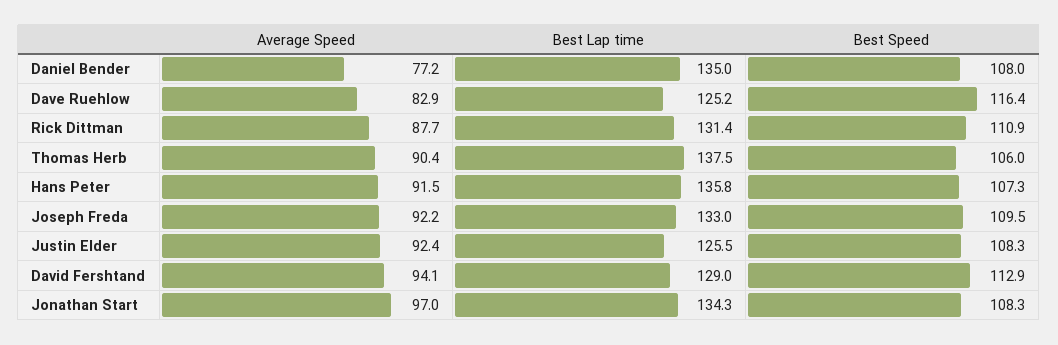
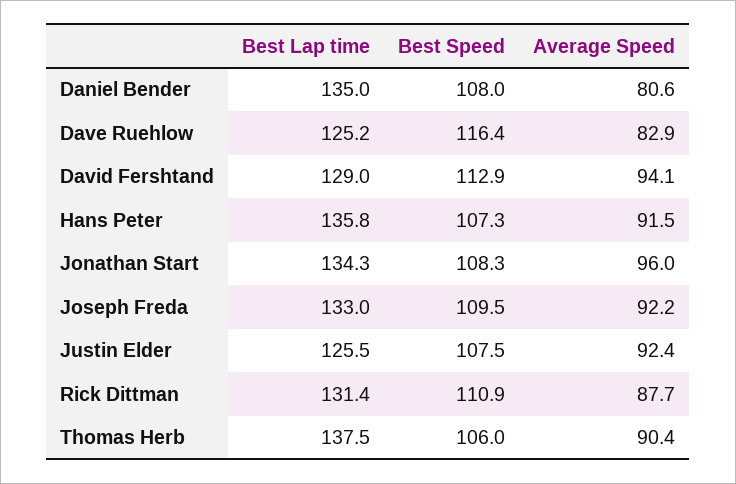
  {
    "Average Speed": {
-     "Daniel Bender": 77.2,
+     "Daniel Bender": 80.6,
      "Dave Ruehlow": 82.9,
      "Rick Dittman": 87.7,
      "Thomas Herb": 90.4,
      "Hans Peter": 91.5,
      "Joseph Freda": 92.2,
      "Justin Elder": 92.4,
      "David Fershtand": 94.1,
-     "Jonathan Start": 97
+     "Jonathan Start": 96
    },
    "Best Lap time": {
      "Daniel Bender": 135,
      "Dave Ruehlow": 125.2,
      "Rick Dittman": 131.4,
      "Thomas Herb": 137.5,
      "Hans Peter": 135.8,
      "Joseph Freda": 133,
      "Justin Elder": 125.5,
      "David Fershtand": 129,
      "Jonathan Start": 134.3
    },
    "Best Speed": {
      "Daniel Bender": 108,
      "Dave Ruehlow": 116.4,
      "Rick Dittman": 110.9,
      "Thomas Herb": 106,
      "Hans Peter": 107.3,
      "Joseph Freda": 109.5,
-     "Justin Elder": 108.3,
+     "Justin Elder": 107.5,
      "David Fershtand": 112.9,
      "Jonathan Start": 108.3
    }
  }

